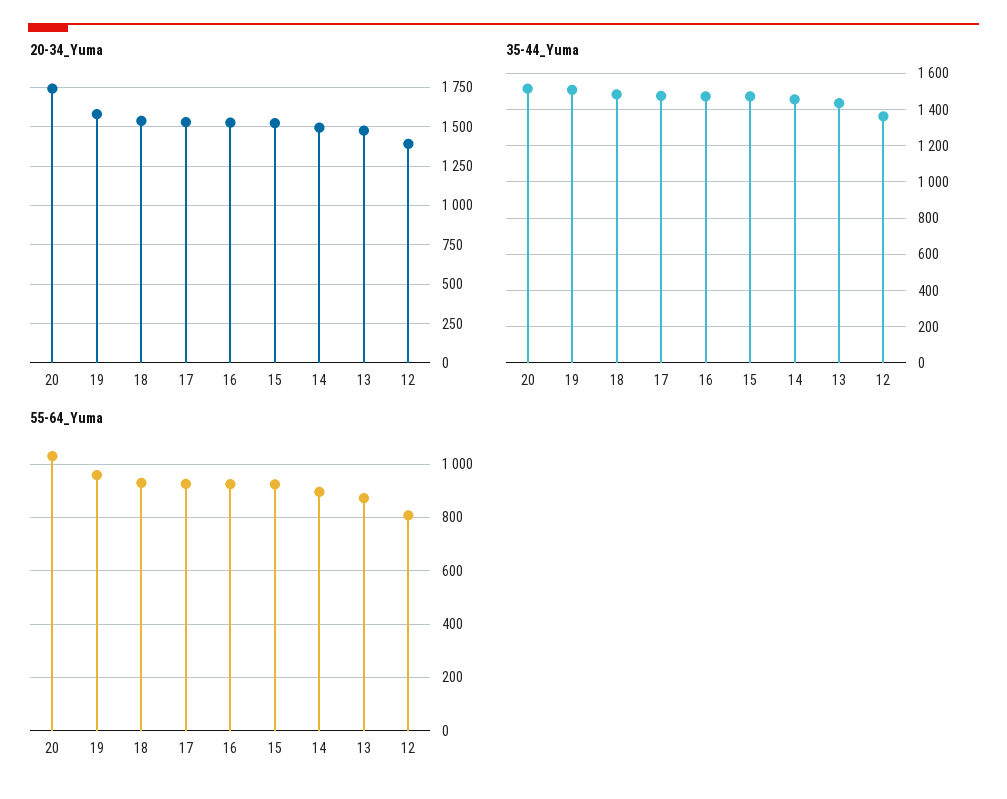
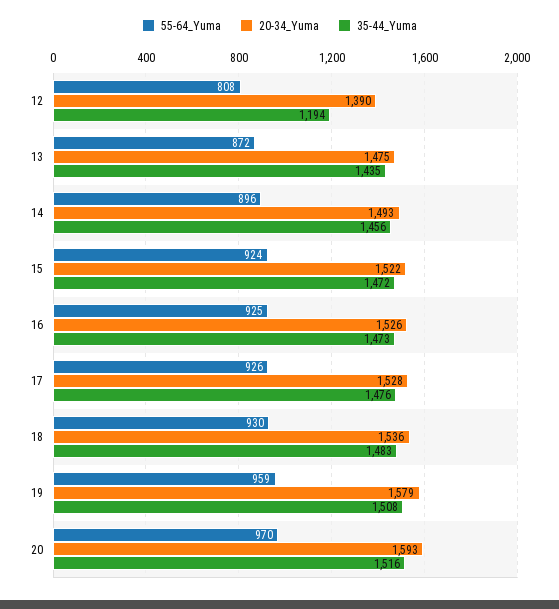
  {
    "20-34_Yuma": {
-     "20": 1750,
+     "20": 1593,
      "19": 1579,
      "18": 1536,
      "17": 1528,
      "16": 1526,
      "15": 1522,
      "14": 1493,
      "13": 1475,
      "12": 1390
    },
    "35-44_Yuma": {
      "20": 1516,
      "19": 1508,
      "18": 1483,
      "17": 1476,
      "16": 1473,
      "15": 1472,
      "14": 1456,
      "13": 1435,
-     "12": 1350
+     "12": 1194
    },
    "55-64_Yuma": {
-     "20": 1025,
+     "20": 970,
      "19": 959,
      "18": 930,
      "17": 926,
      "16": 925,
      "15": 924,
      "14": 896,
      "13": 872,
      "12": 808
    }
  }

